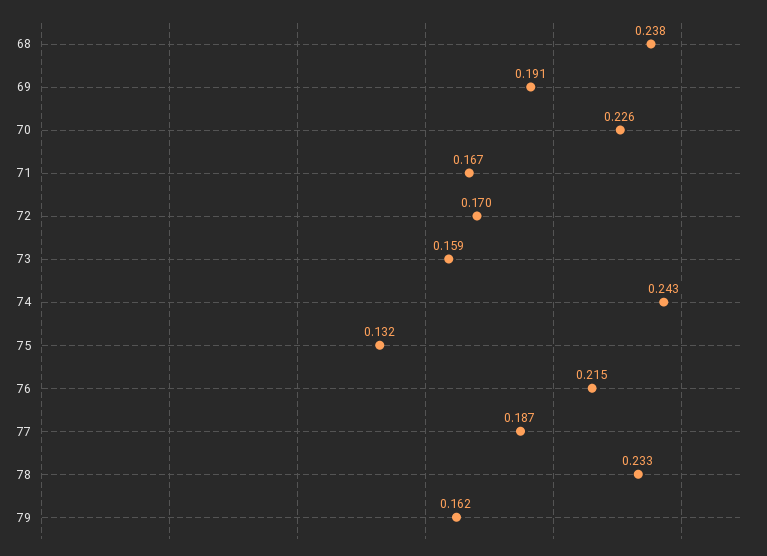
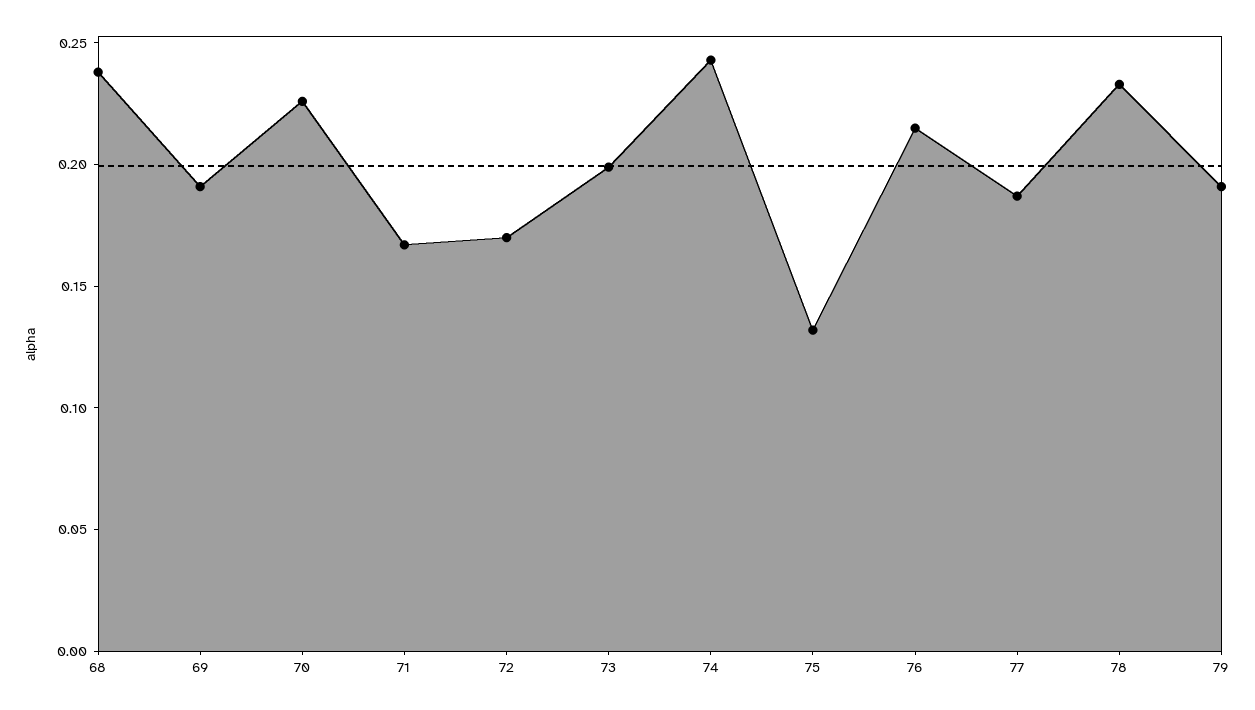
  {
    "68": 0.238,
    "69": 0.191,
    "70": 0.226,
    "71": 0.167,
    "72": 0.17,
-   "73": 0.159,
+   "73": 0.2,
    "74": 0.243,
    "75": 0.132,
    "76": 0.215,
    "77": 0.187,
    "78": 0.233,
-   "79": 0.162
+   "79": 0.19
  }

